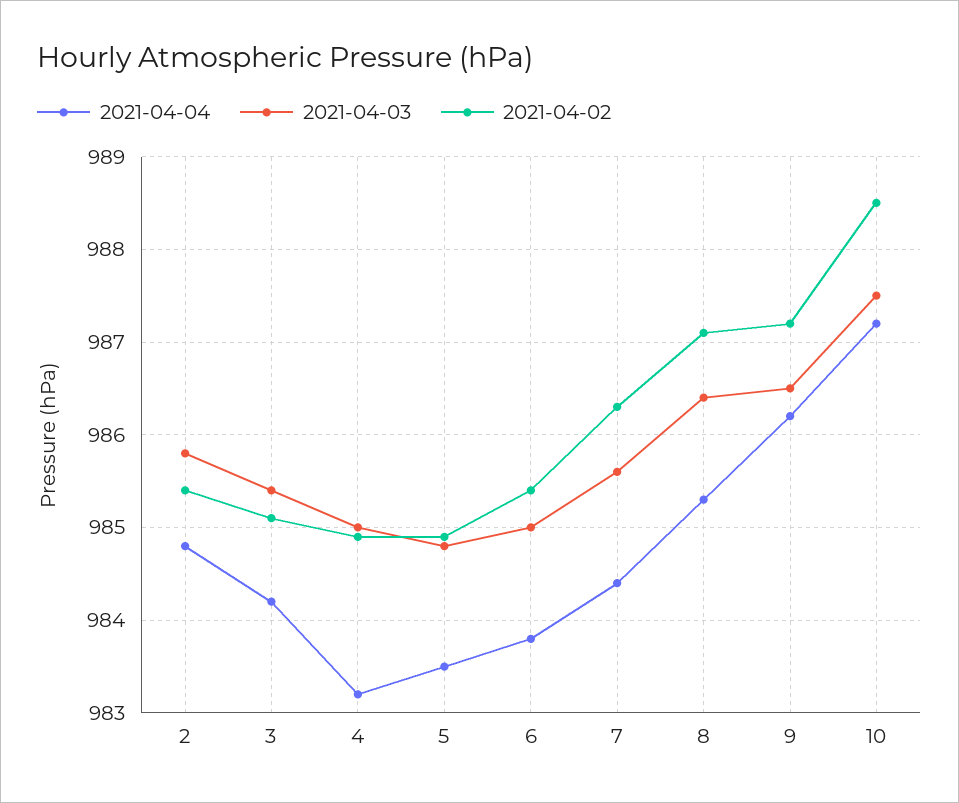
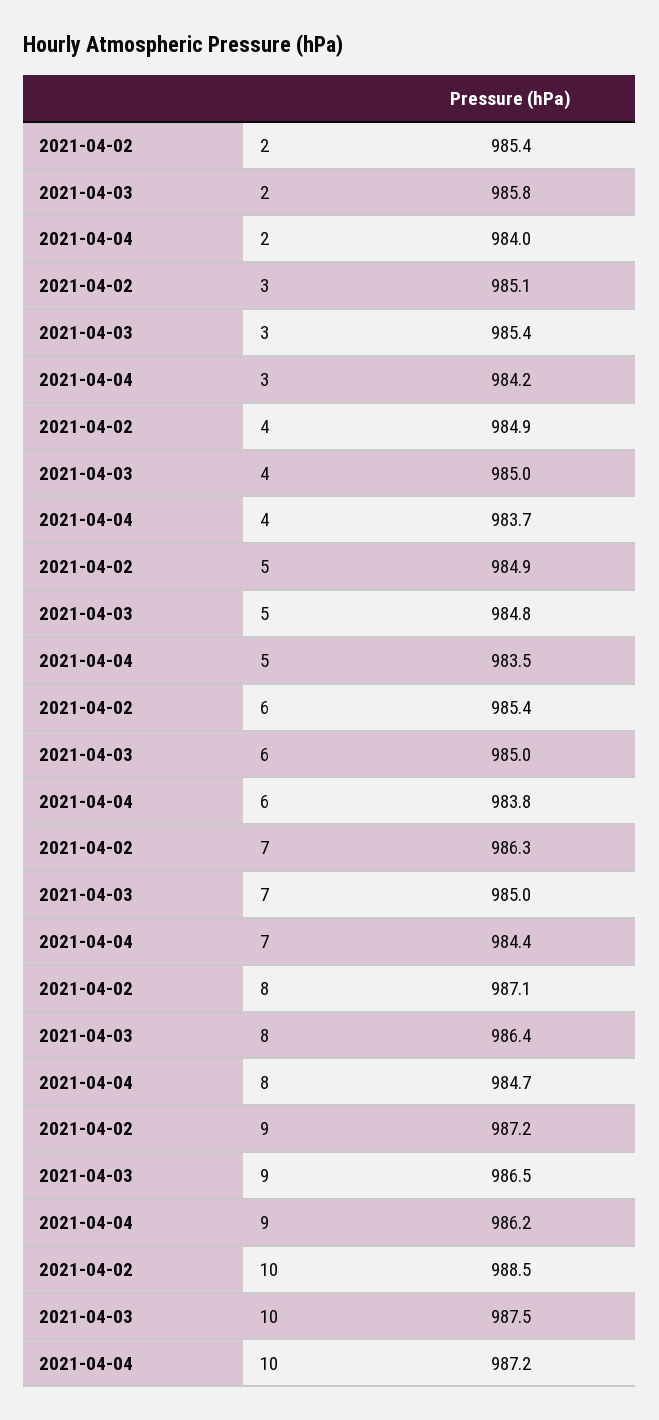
  {
    "2021-04-04": {
-     "2": 984.8,
+     "2": 984,
      "3": 984.2,
-     "4": 983.2,
+     "4": 983.7,
      "5": 983.5,
      "6": 983.8,
      "7": 984.4,
-     "8": 985.3,
+     "8": 984.7,
      "9": 986.2,
      "10": 987.2
    },
    "2021-04-03": {
      "2": 985.8,
      "3": 985.4,
      "4": 985,
      "5": 984.8,
      "6": 985,
-     "7": 985.6,
+     "7": 985,
      "8": 986.4,
      "9": 986.5,
      "10": 987.5
    },
    "2021-04-02": {
      "2": 985.4,
      "3": 985.1,
      "4": 984.9,
      "5": 984.9,
      "6": 985.4,
      "7": 986.3,
      "8": 987.1,
      "9": 987.2,
      "10": 988.5
    }
  }

